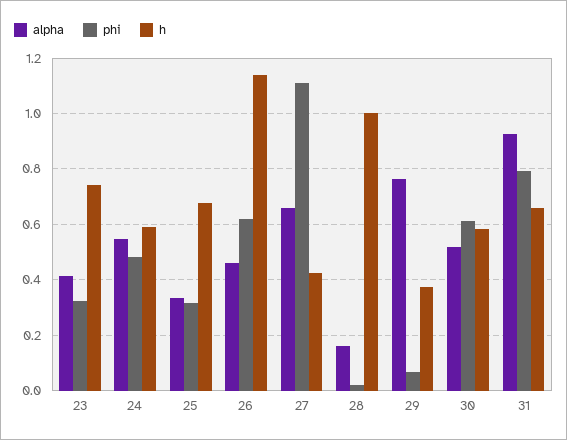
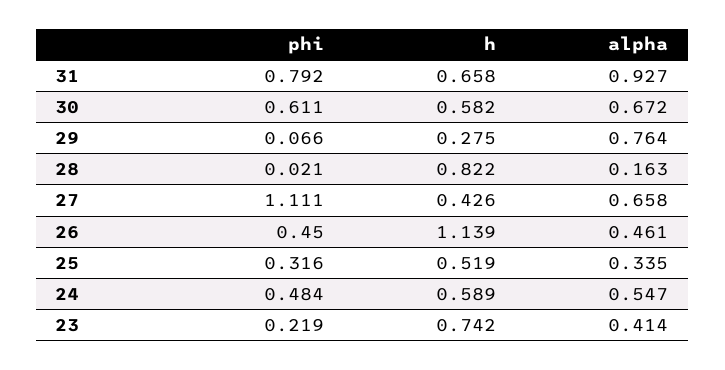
  {
    "alpha": {
      "23": 0.414,
      "24": 0.547,
      "25": 0.335,
      "26": 0.461,
      "27": 0.658,
      "28": 0.163,
      "29": 0.764,
-     "30": 0.525,
+     "30": 0.672,
      "31": 0.927
    },
    "phi": {
-     "23": 0.325,
+     "23": 0.219,
      "24": 0.484,
      "25": 0.316,
-     "26": 0.625,
+     "26": 0.45,
      "27": 1.111,
      "28": 0.021,
      "29": 0.066,
      "30": 0.611,
      "31": 0.792
    },
    "h": {
      "23": 0.742,
      "24": 0.589,
-     "25": 0.675,
+     "25": 0.519,
      "26": 1.139,
      "27": 0.426,
-     "28": 1,
+     "28": 0.822,
-     "29": 0.375,
+     "29": 0.275,
      "30": 0.582,
      "31": 0.658
    }
  }

